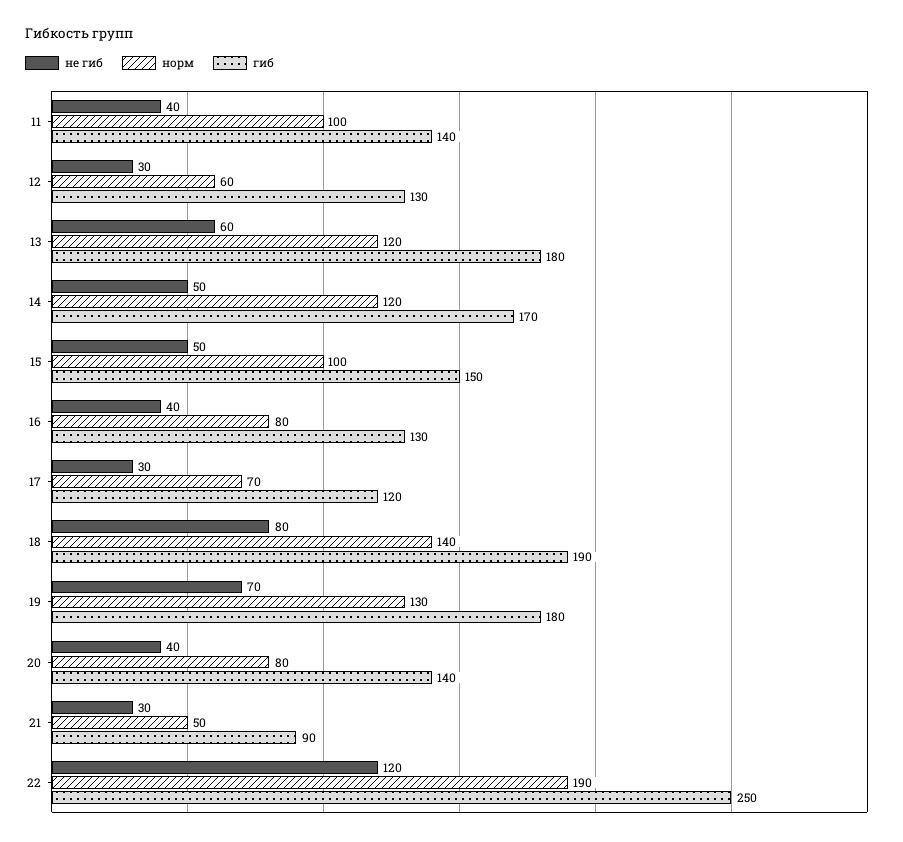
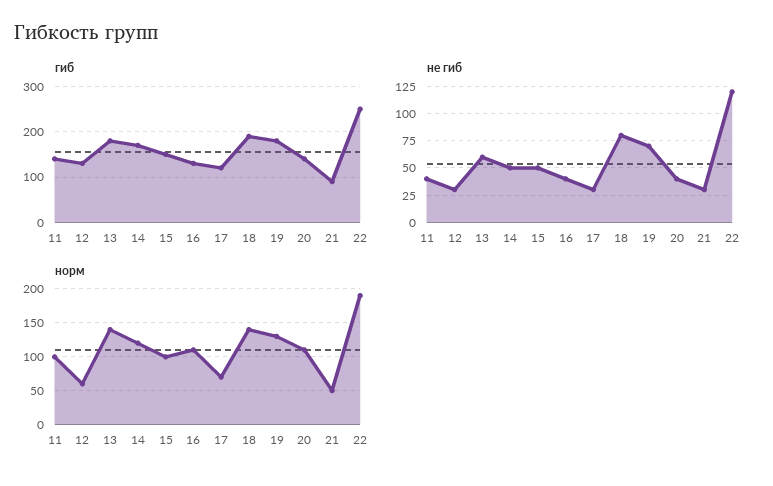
  {
    "не гиб": {
      "11": 40,
      "12": 30,
      "13": 60,
      "14": 50,
      "15": 50,
      "16": 40,
      "17": 30,
      "18": 80,
      "19": 70,
      "20": 40,
      "21": 30,
      "22": 120
    },
    "норм": {
      "11": 100,
      "12": 60,
-     "13": 120,
+     "13": 140,
      "14": 120,
      "15": 100,
-     "16": 80,
+     "16": 110,
      "17": 70,
      "18": 140,
      "19": 130,
-     "20": 80,
+     "20": 110,
      "21": 50,
      "22": 190
    },
    "гиб": {
      "11": 140,
      "12": 130,
      "13": 180,
      "14": 170,
      "15": 150,
      "16": 130,
      "17": 120,
      "18": 190,
      "19": 180,
      "20": 140,
      "21": 90,
      "22": 250
    }
  }

